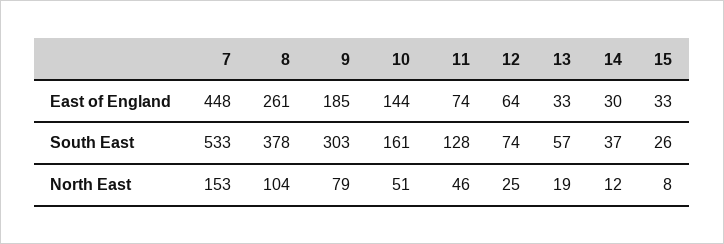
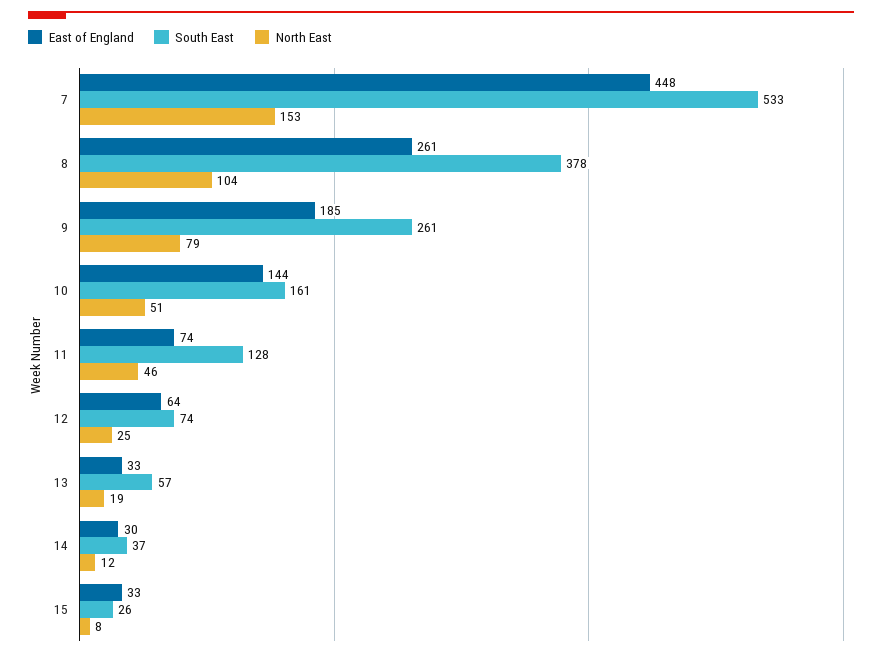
  {
    "East of England": {
      "7": 448,
      "8": 261,
      "9": 185,
      "10": 144,
      "11": 74,
      "12": 64,
      "13": 33,
      "14": 30,
      "15": 33
    },
    "South East": {
      "7": 533,
      "8": 378,
-     "9": 303,
+     "9": 261,
      "10": 161,
      "11": 128,
      "12": 74,
      "13": 57,
      "14": 37,
      "15": 26
    },
    "North East": {
      "7": 153,
      "8": 104,
      "9": 79,
      "10": 51,
      "11": 46,
      "12": 25,
      "13": 19,
      "14": 12,
      "15": 8
    }
  }

